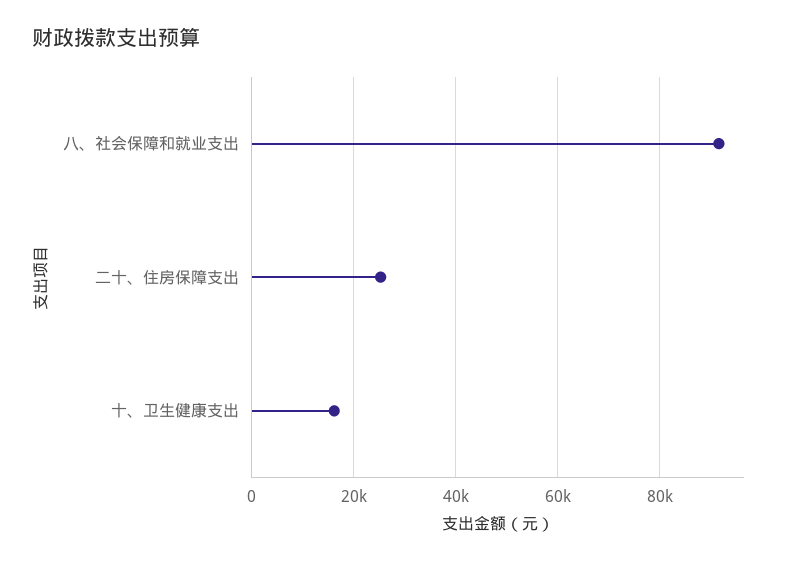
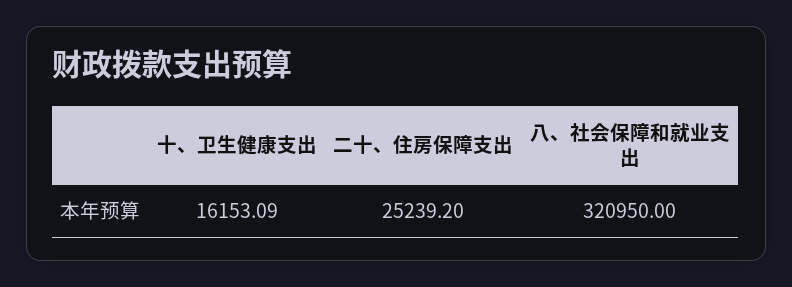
  {
-   "八、社会保障和就业支出": 92000,
+   "八、社会保障和就业支出": 320950,
    "二十、住房保障支出": 25239.2,
    "十、卫生健康支出": 16153.09
  }

